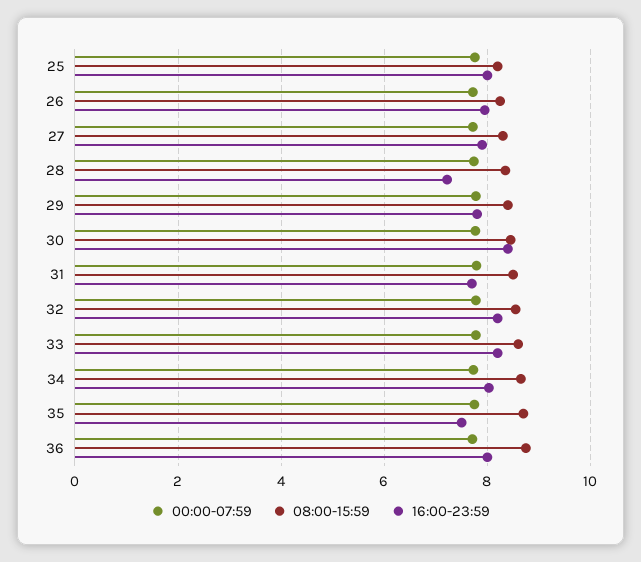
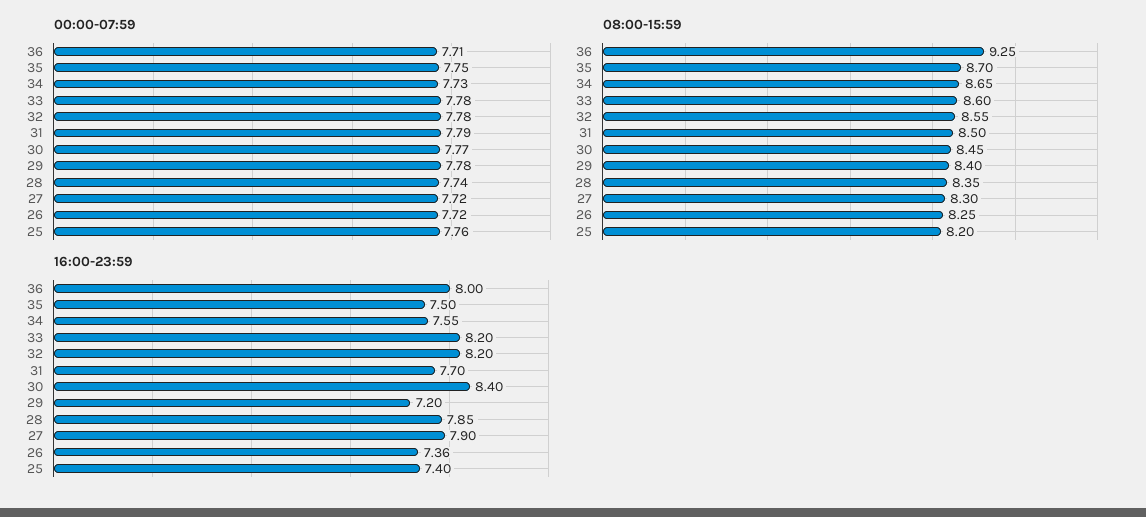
  {
    "00:00-07:59": {
      "25": 7.76,
      "26": 7.72,
      "27": 7.72,
      "28": 7.74,
      "29": 7.78,
      "30": 7.77,
      "31": 7.79,
      "32": 7.78,
      "33": 7.78,
      "34": 7.73,
      "35": 7.75,
      "36": 7.71
    },
    "08:00-15:59": {
      "25": 8.2,
      "26": 8.25,
      "27": 8.3,
      "28": 8.35,
      "29": 8.4,
      "30": 8.45,
      "31": 8.5,
      "32": 8.55,
      "33": 8.6,
      "34": 8.65,
      "35": 8.7,
-     "36": 8.8
+     "36": 9.25
    },
    "16:00-23:59": {
-     "25": 8,
+     "25": 7.4,
-     "26": 8,
+     "26": 7.36,
      "27": 7.9,
-     "28": 7.2,
+     "28": 7.85,
-     "29": 7.8,
+     "29": 7.2,
      "30": 8.4,
      "31": 7.7,
      "32": 8.2,
      "33": 8.2,
-     "34": 8,
+     "34": 7.55,
      "35": 7.5,
      "36": 8
    }
  }

